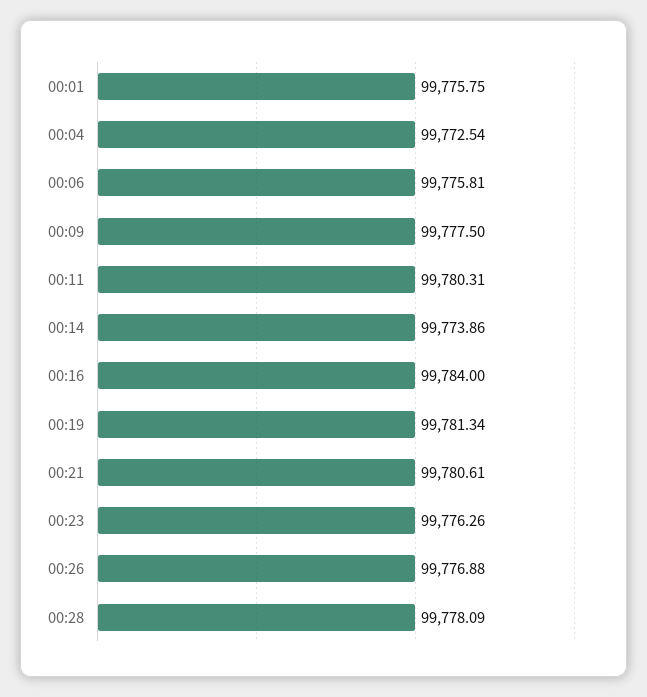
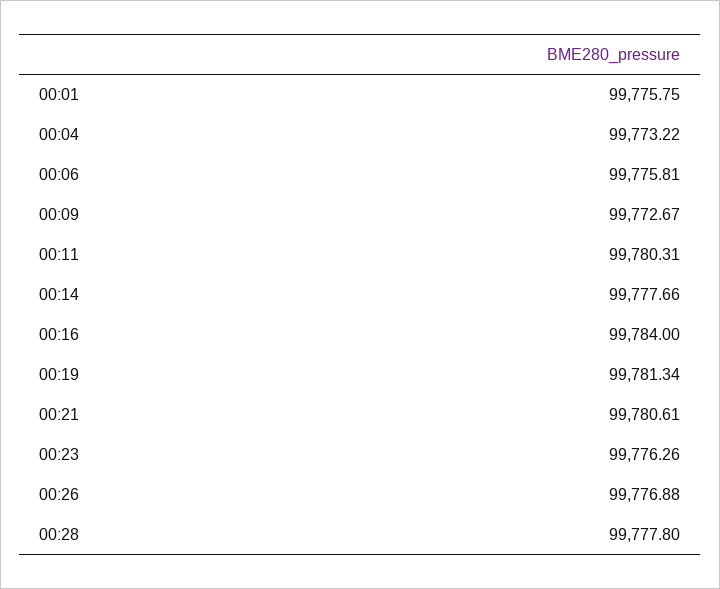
  {
    "00:01": 99775.75,
-   "00:04": 99772.54,
+   "00:04": 99773.22,
    "00:06": 99775.81,
-   "00:09": 99777.5,
+   "00:09": 99772.67,
    "00:11": 99780.31,
-   "00:14": 99773.86,
+   "00:14": 99777.66,
    "00:16": 99784,
    "00:19": 99781.34,
    "00:21": 99780.61,
    "00:23": 99776.26,
    "00:26": 99776.88,
-   "00:28": 99778.09
+   "00:28": 99777.8
  }

